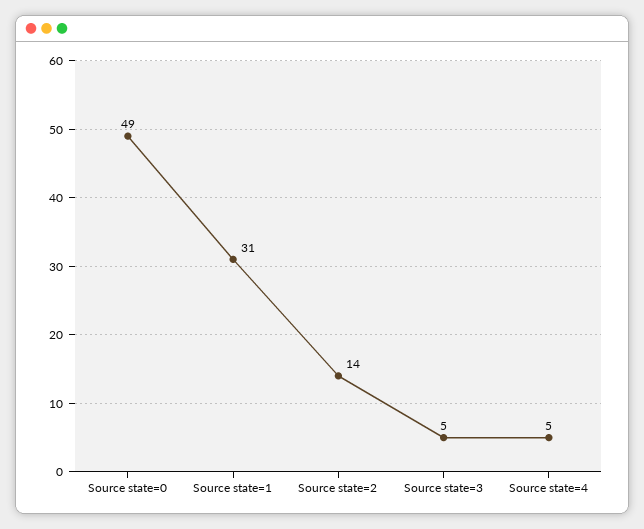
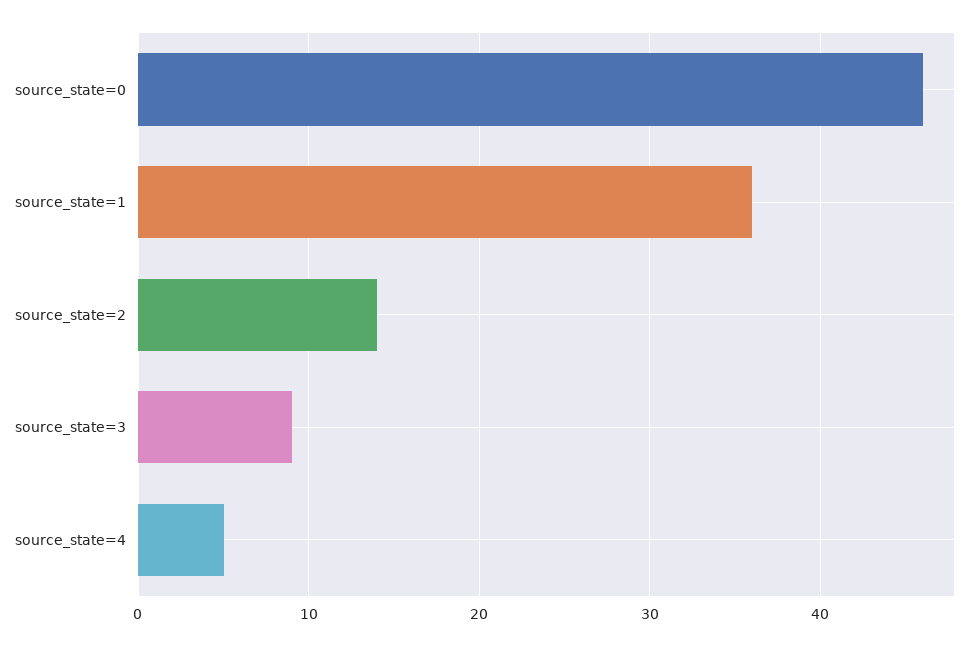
  {
-   "Source state=0": 49,
+   "Source state=0": 46,
-   "Source state=1": 31,
+   "Source state=1": 36,
    "Source state=2": 14,
-   "Source state=3": 5,
+   "Source state=3": 9,
    "Source state=4": 5
  }

